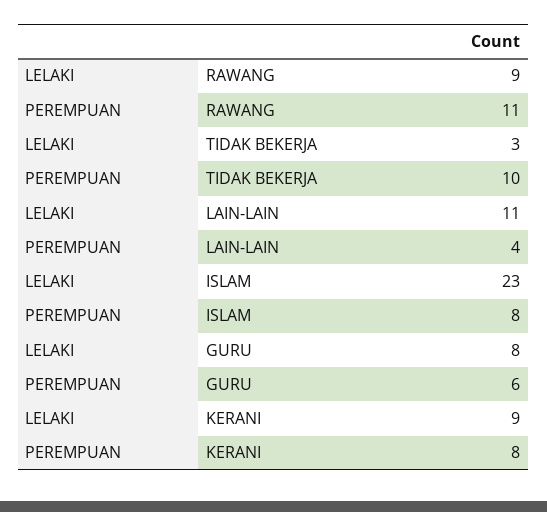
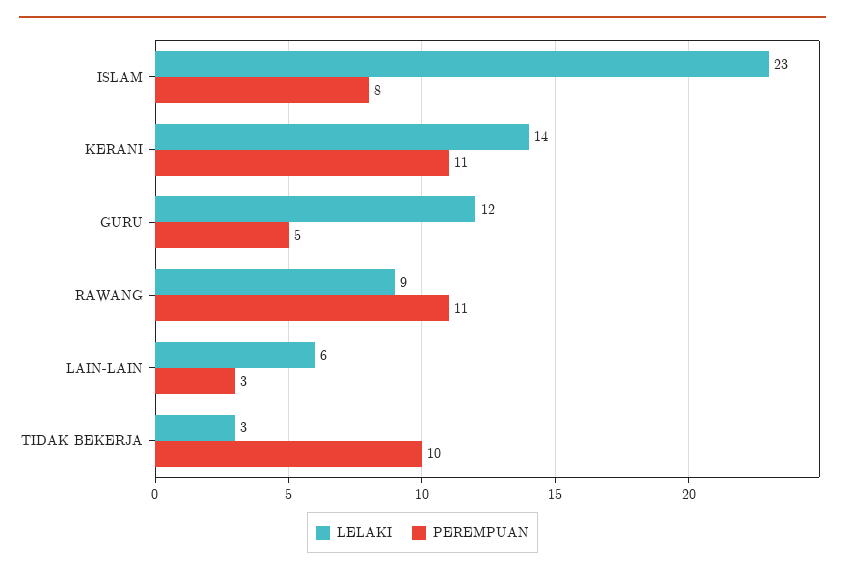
  {
    "LELAKI": {
      "RAWANG": 9,
      "TIDAK BEKERJA": 3,
-     "LAIN-LAIN": 11,
+     "LAIN-LAIN": 6,
      "ISLAM": 23,
-     "GURU": 8,
+     "GURU": 12,
-     "KERANI": 9
+     "KERANI": 14
    },
    "PEREMPUAN": {
      "RAWANG": 11,
      "TIDAK BEKERJA": 10,
-     "LAIN-LAIN": 4,
+     "LAIN-LAIN": 3,
      "ISLAM": 8,
-     "GURU": 6,
+     "GURU": 5,
-     "KERANI": 8
+     "KERANI": 11
    }
  }

